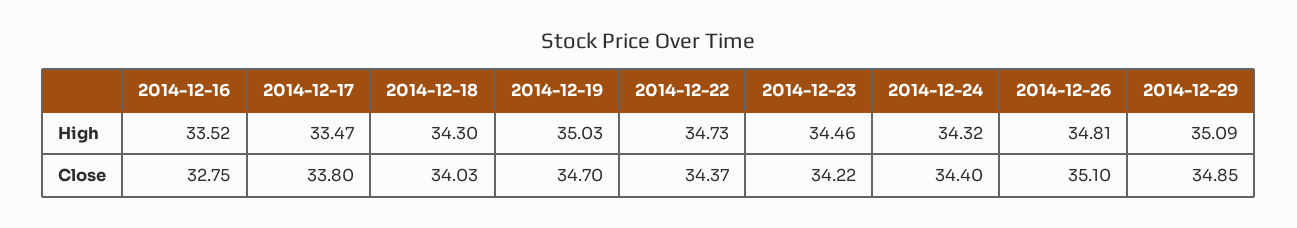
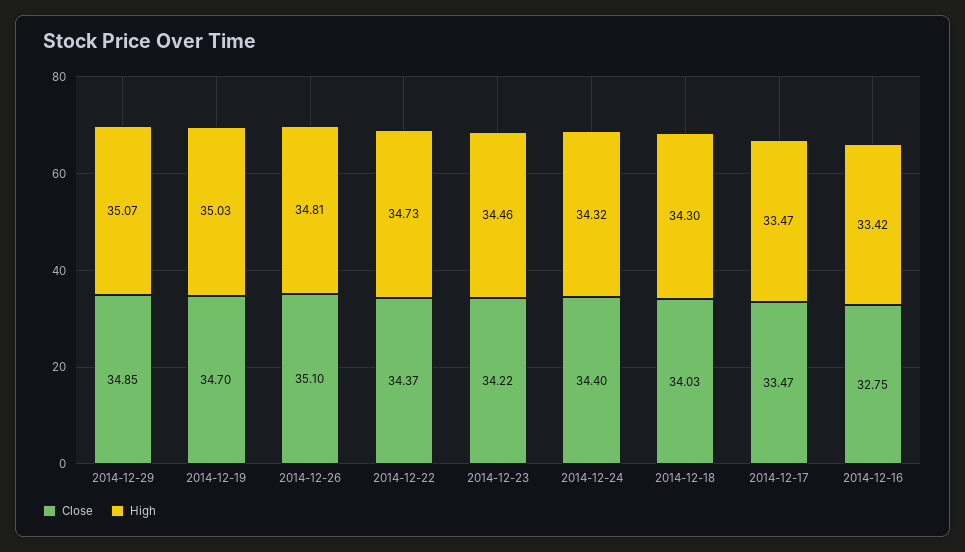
  {
    "High": {
-     "2014-12-16": 33.52,
+     "2014-12-16": 33.42,
      "2014-12-17": 33.47,
      "2014-12-18": 34.3,
      "2014-12-19": 35.03,
      "2014-12-22": 34.73,
      "2014-12-23": 34.46,
      "2014-12-24": 34.32,
      "2014-12-26": 34.81,
-     "2014-12-29": 35.09
+     "2014-12-29": 35.07
    },
    "Close": {
      "2014-12-16": 32.75,
-     "2014-12-17": 33.8,
+     "2014-12-17": 33.47,
      "2014-12-18": 34.03,
      "2014-12-19": 34.7,
      "2014-12-22": 34.37,
      "2014-12-23": 34.22,
      "2014-12-24": 34.4,
      "2014-12-26": 35.1,
      "2014-12-29": 34.85
    }
  }

